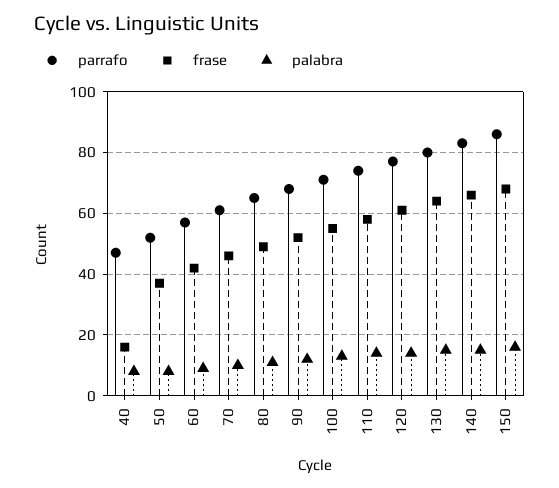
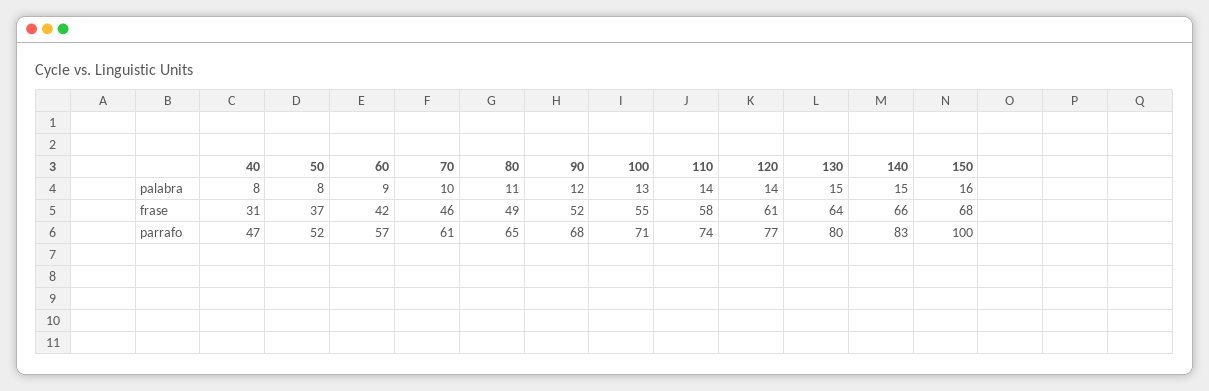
  {
    "parrafo": {
      "40": 47,
      "50": 52,
      "60": 57,
      "70": 61,
      "80": 65,
      "90": 68,
      "100": 71,
      "110": 74,
      "120": 77,
      "130": 80,
      "140": 83,
-     "150": 85
+     "150": 100
    },
    "frase": {
-     "40": 15,
+     "40": 31,
      "50": 37,
      "60": 42,
      "70": 46,
      "80": 49,
      "90": 52,
      "100": 55,
      "110": 58,
      "120": 61,
      "130": 64,
      "140": 66,
      "150": 68
    },
    "palabra": {
      "40": 8,
      "50": 8,
      "60": 9,
      "70": 10,
      "80": 11,
      "90": 12,
      "100": 13,
      "110": 14,
      "120": 14,
      "130": 15,
      "140": 15,
      "150": 16
    }
  }

